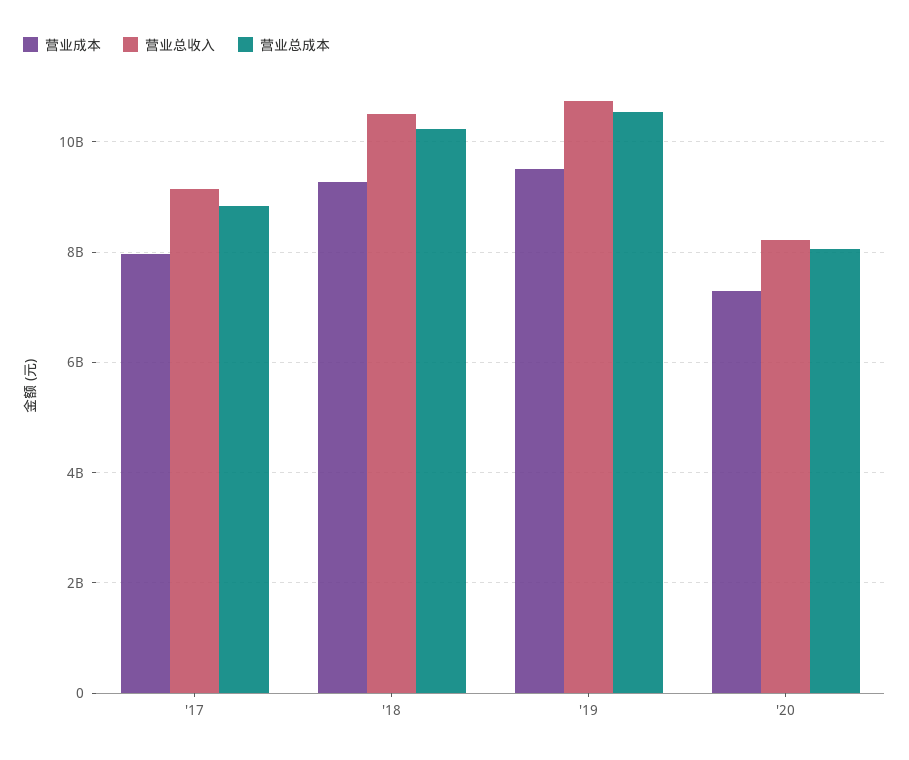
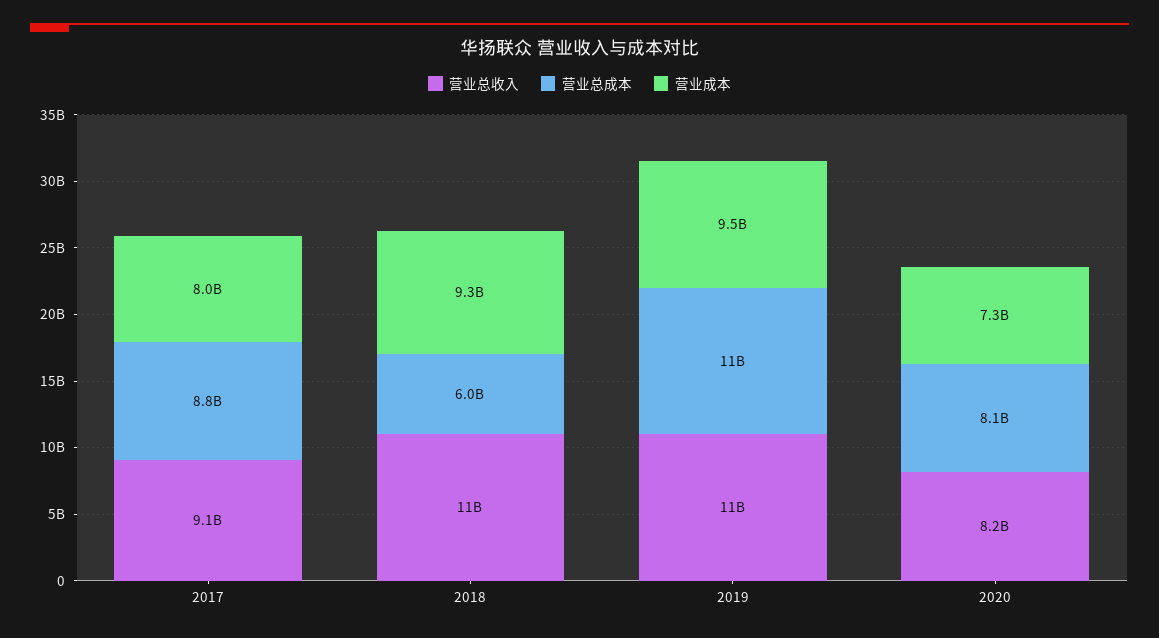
  {
    "营业成本": {
      "'17": 8000000000,
      "'18": 9300000000,
      "'19": 9500000000,
      "'20": 7300000000
    },
    "营业总收入": {
      "'17": 9100000000,
      "'18": 11000000000,
      "'19": 11000000000,
      "'20": 8200000000
    },
    "营业总成本": {
      "'17": 8800000000,
-     "'18": 10200000000,
+     "'18": 6000000000,
      "'19": 11000000000,
      "'20": 8100000000
    }
  }

